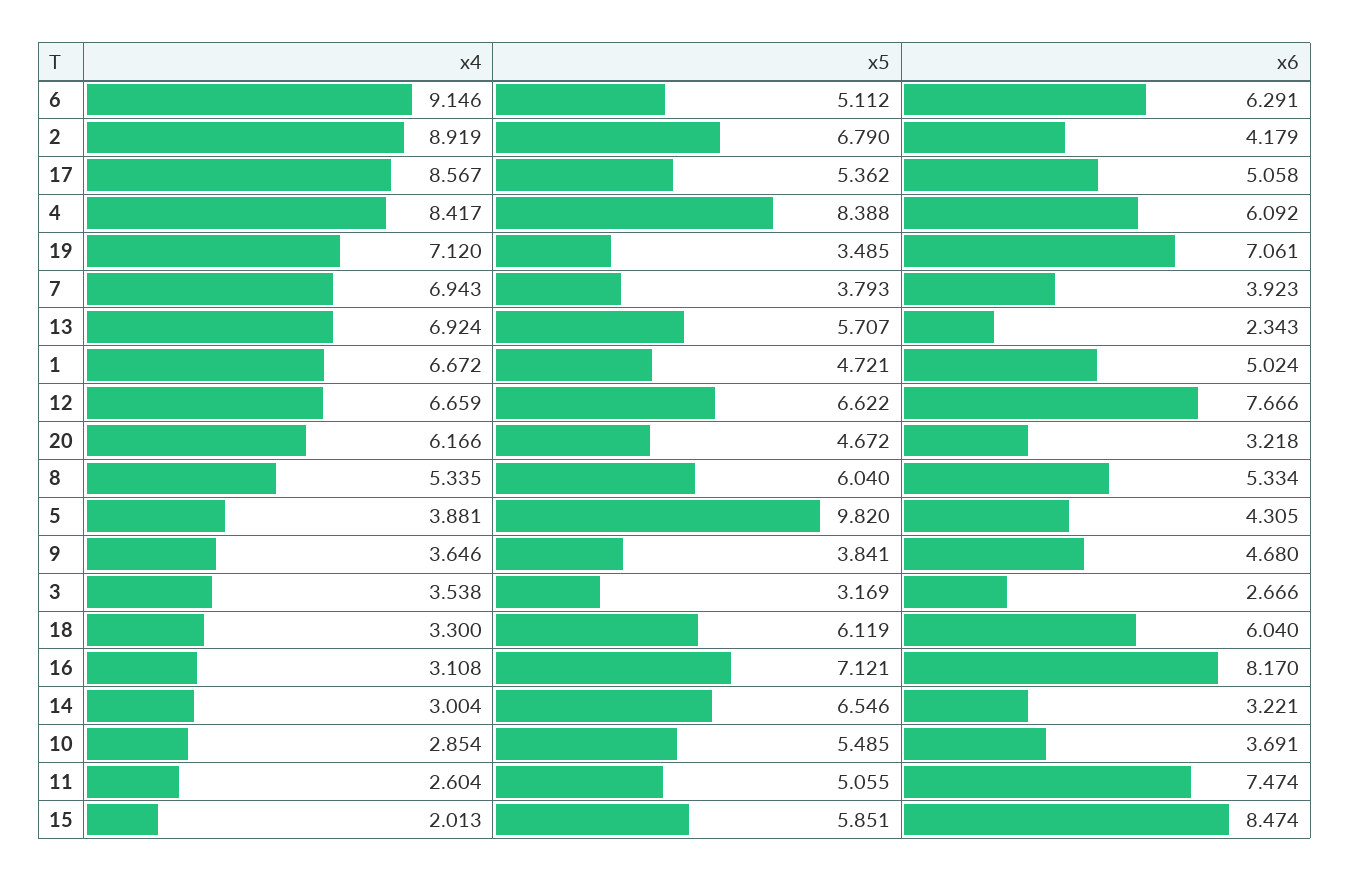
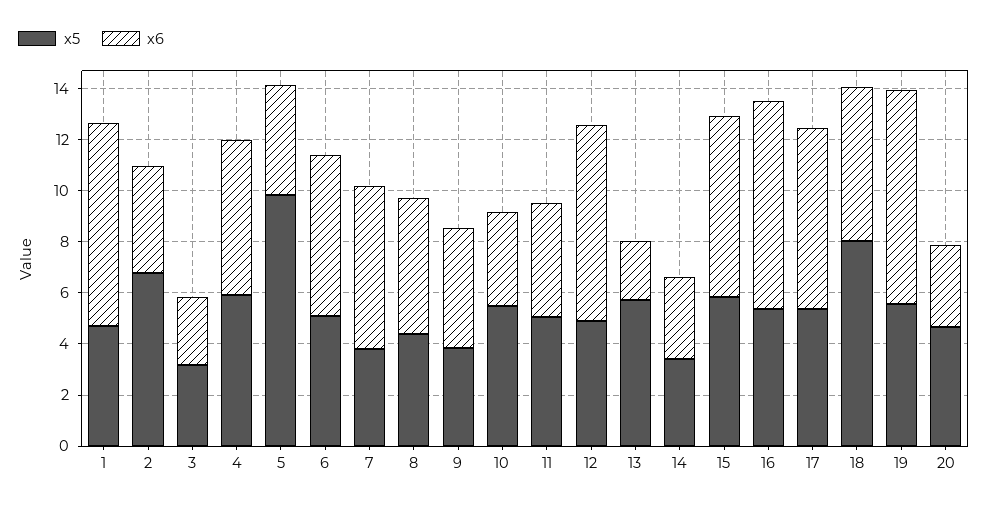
  {
-   "x4": {
-     "6": 9.146,
-     "2": 8.919,
-     "17": 8.567,
-     "4": 8.417,
-     "19": 7.12,
-     "7": 6.943,
-     "13": 6.924,
-     "1": 6.672,
-     "12": 6.659,
-     "20": 6.166,
-     "8": 5.335,
-     "5": 3.881,
-     "9": 3.646,
-     "3": 3.538,
-     "18": 3.3,
-     "16": 3.108,
-     "14": 3.004,
-     "10": 2.854,
-     "11": 2.604,
-     "15": 2.013
-   },
    "x5": {
      "6": 5.112,
      "2": 6.79,
      "17": 5.362,
-     "4": 8.388,
+     "4": 6,
-     "19": 3.485,
+     "19": 5.5,
      "7": 3.793,
      "13": 5.707,
      "1": 4.721,
-     "12": 6.622,
+     "12": 5,
      "20": 4.672,
-     "8": 6.04,
+     "8": 4.5,
      "5": 9.82,
      "9": 3.841,
      "3": 3.169,
-     "18": 6.119,
+     "18": 8,
-     "16": 7.121,
+     "16": 5.5,
-     "14": 6.546,
+     "14": 3.5,
      "10": 5.485,
      "11": 5.055,
      "15": 5.851
    },
    "x6": {
      "6": 6.291,
      "2": 4.179,
-     "17": 5.058,
+     "17": 7,
      "4": 6.092,
-     "19": 7.061,
+     "19": 8.5,
-     "7": 3.923,
+     "7": 6.5,
      "13": 2.343,
-     "1": 5.024,
+     "1": 8,
      "12": 7.666,
      "20": 3.218,
      "8": 5.334,
      "5": 4.305,
      "9": 4.68,
      "3": 2.666,
      "18": 6.04,
      "16": 8.17,
      "14": 3.221,
      "10": 3.691,
-     "11": 7.474,
+     "11": 4.5,
-     "15": 8.474
+     "15": 7
    }
  }

